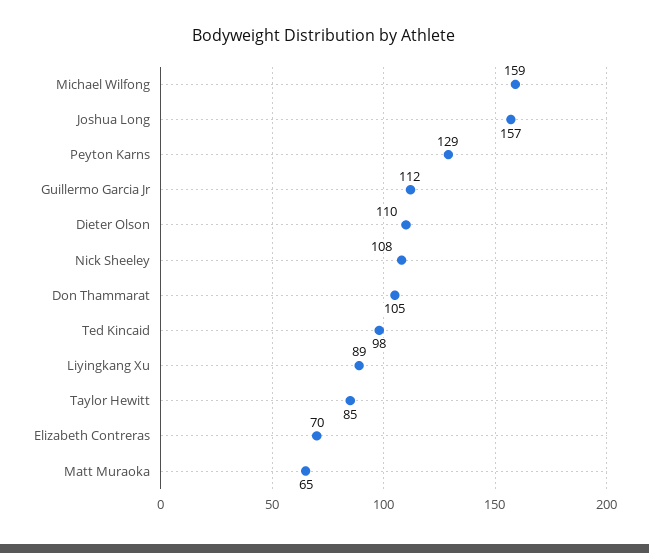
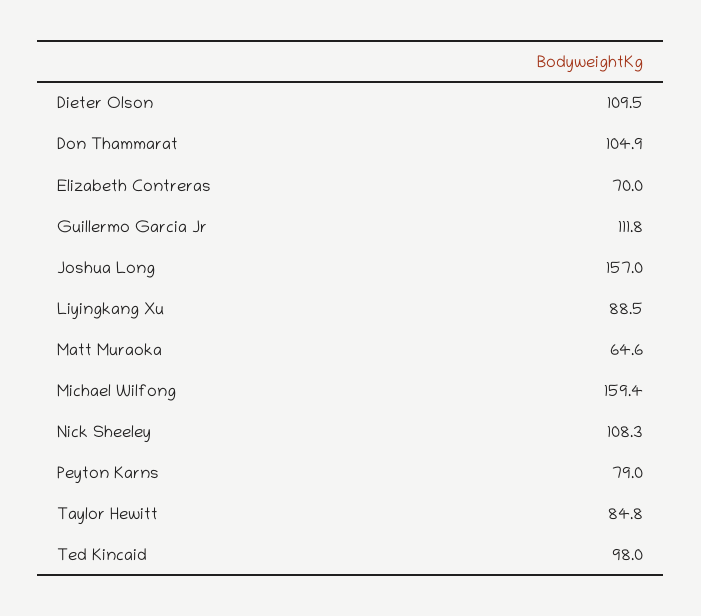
  {
    "Michael Wilfong": 159.4,
    "Joshua Long": 157,
-   "Peyton Karns": 129,
+   "Peyton Karns": 79,
    "Guillermo Garcia Jr": 111.8,
    "Dieter Olson": 109.5,
    "Nick Sheeley": 108.3,
    "Don Thammarat": 104.9,
    "Ted Kincaid": 98,
    "Liyingkang Xu": 88.5,
    "Taylor Hewitt": 84.8,
    "Elizabeth Contreras": 70,
    "Matt Muraoka": 64.6
  }

